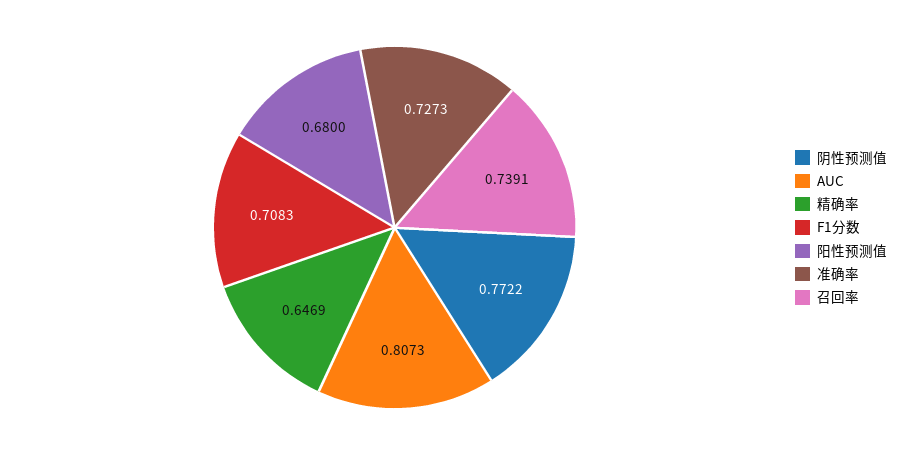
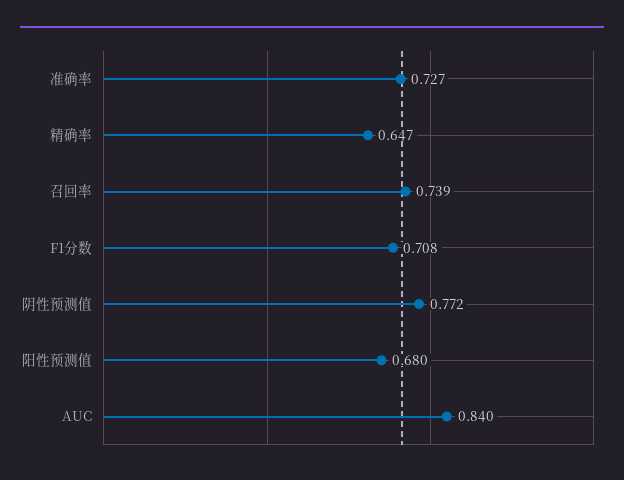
  {
    "阴性预测值": 0.7722,
-   "AUC": 0.8073,
+   "AUC": 0.84,
    "精确率": 0.6469,
    "F1分数": 0.7083,
    "阳性预测值": 0.68,
    "准确率": 0.7273,
    "召回率": 0.7391
  }

